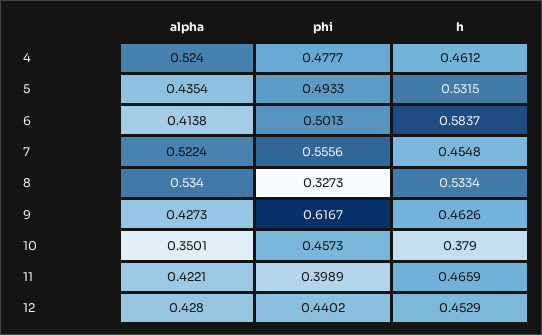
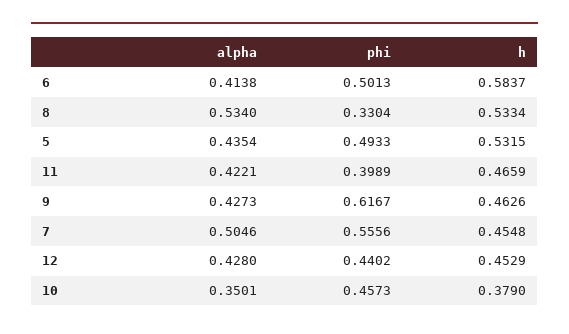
  {
    "alpha": {
-     "4": 0.524,
      "5": 0.4354,
      "6": 0.4138,
-     "7": 0.5224,
+     "7": 0.5046,
      "8": 0.534,
      "9": 0.4273,
      "10": 0.3501,
      "11": 0.4221,
      "12": 0.428
    },
    "phi": {
-     "4": 0.4777,
      "5": 0.4933,
      "6": 0.5013,
      "7": 0.5556,
-     "8": 0.3273,
+     "8": 0.3304,
      "9": 0.6167,
      "10": 0.4573,
      "11": 0.3989,
      "12": 0.4402
    },
    "h": {
-     "4": 0.4612,
      "5": 0.5315,
      "6": 0.5837,
      "7": 0.4548,
      "8": 0.5334,
      "9": 0.4626,
      "10": 0.379,
      "11": 0.4659,
      "12": 0.4529
    }
  }

